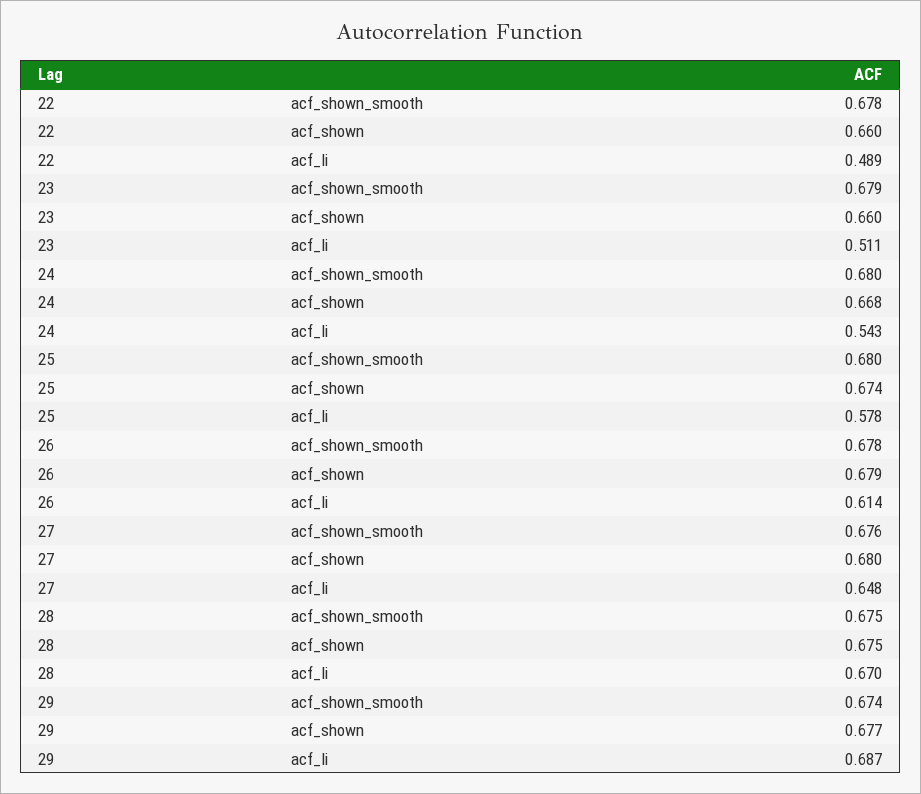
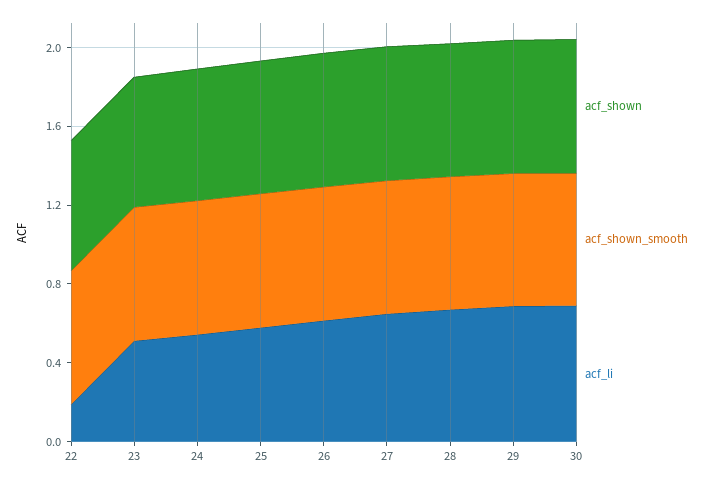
  {
    "acf_shown_smooth": {
      "22": 0.678,
      "23": 0.679,
      "24": 0.68,
      "25": 0.68,
      "26": 0.678,
      "27": 0.676,
      "28": 0.675,
-     "29": 0.674
+     "29": 0.674,
+     "30": 0.7
    },
    "acf_shown": {
      "22": 0.66,
      "23": 0.66,
      "24": 0.668,
      "25": 0.674,
      "26": 0.679,
      "27": 0.68,
      "28": 0.675,
-     "29": 0.677
+     "29": 0.677,
+     "30": 0.7
    },
    "acf_li": {
-     "22": 0.489,
+     "22": 0.2,
      "23": 0.511,
      "24": 0.543,
      "25": 0.578,
      "26": 0.614,
      "27": 0.648,
      "28": 0.67,
-     "29": 0.687
+     "29": 0.687,
+     "30": 0.7
    }
  }

